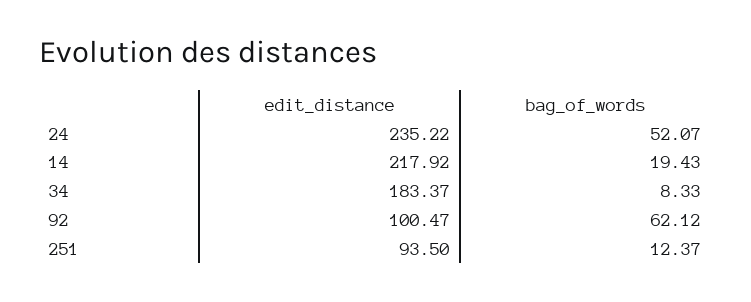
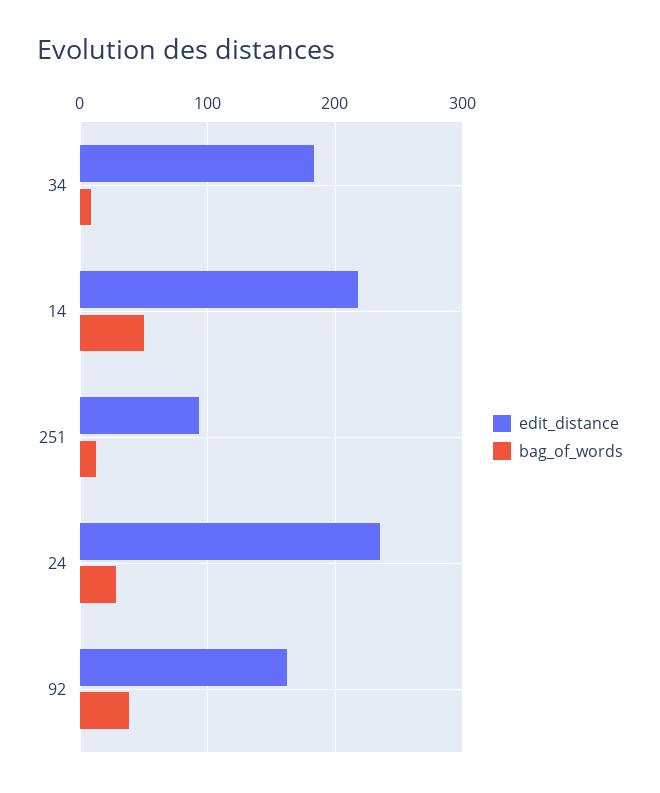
  {
    "edit_distance": {
      "24": 235.22,
      "14": 217.92,
      "34": 183.37,
-     "92": 100.47,
+     "92": 160,
      "251": 93.5
    },
    "bag_of_words": {
-     "24": 52.07,
+     "24": 30,
-     "14": 19.43,
+     "14": 50,
      "34": 8.33,
-     "92": 62.12,
+     "92": 40,
      "251": 12.37
    }
  }

